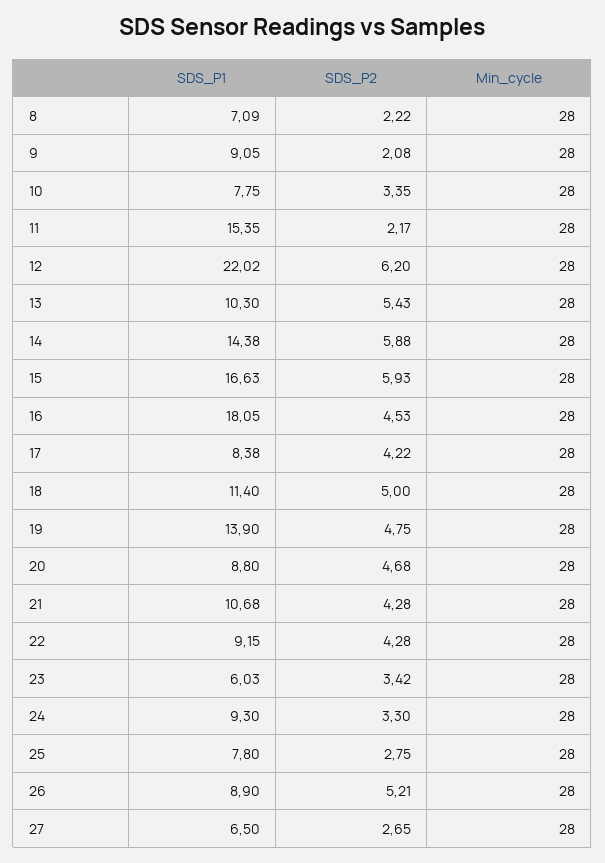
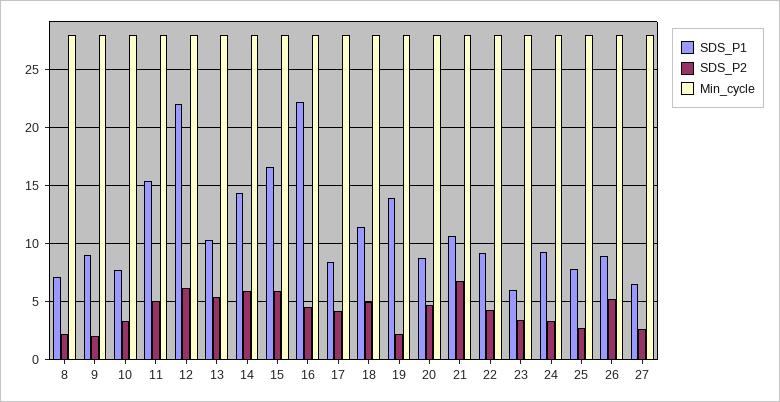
  {
    "SDS_P1": {
      "8": 7.09,
      "9": 9.05,
      "10": 7.75,
      "11": 15.35,
      "12": 22.02,
      "13": 10.3,
      "14": 14.38,
      "15": 16.63,
-     "16": 18.05,
+     "16": 22,
      "17": 8.38,
      "18": 11.4,
      "19": 13.9,
      "20": 8.8,
      "21": 10.68,
      "22": 9.15,
      "23": 6.03,
      "24": 9.3,
      "25": 7.8,
      "26": 8.9,
      "27": 6.5
    },
    "SDS_P2": {
      "8": 2.22,
      "9": 2.08,
      "10": 3.35,
-     "11": 2.17,
+     "11": 5,
      "12": 6.2,
      "13": 5.43,
      "14": 5.88,
      "15": 5.93,
      "16": 4.53,
      "17": 4.22,
      "18": 5,
-     "19": 4.75,
+     "19": 2,
      "20": 4.68,
-     "21": 4.28,
+     "21": 7,
      "22": 4.28,
      "23": 3.42,
      "24": 3.3,
      "25": 2.75,
      "26": 5.21,
      "27": 2.65
    },
    "Min_cycle": {
      "8": 28,
      "9": 28,
      "10": 28,
      "11": 28,
      "12": 28,
      "13": 28,
      "14": 28,
      "15": 28,
      "16": 28,
      "17": 28,
      "18": 28,
      "19": 28,
      "20": 28,
      "21": 28,
      "22": 28,
      "23": 28,
      "24": 28,
      "25": 28,
      "26": 28,
      "27": 28
    }
  }

